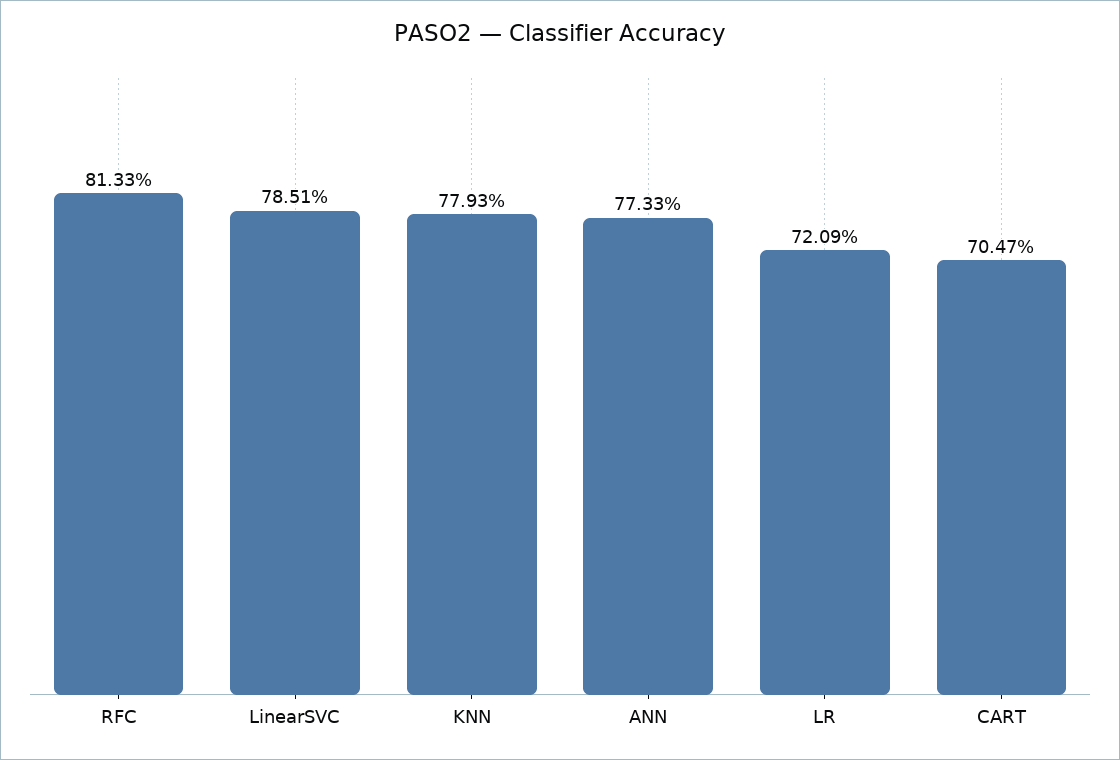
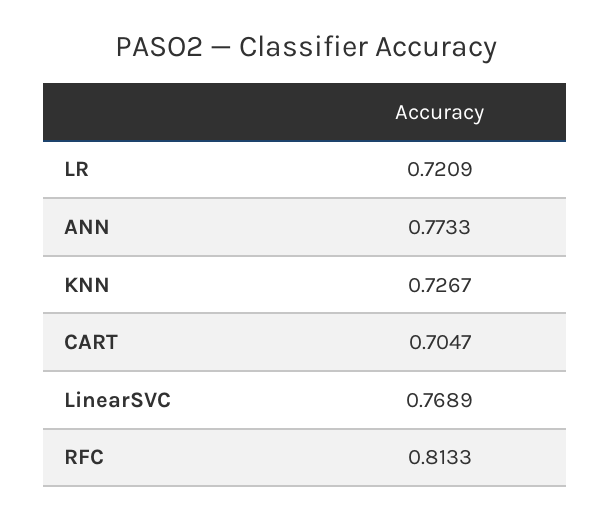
  {
    "RFC": 0.8133,
-   "LinearSVC": 0.7851,
+   "LinearSVC": 0.7689,
-   "KNN": 0.7793,
+   "KNN": 0.7267,
    "ANN": 0.7733,
    "LR": 0.7209,
    "CART": 0.7047
  }

